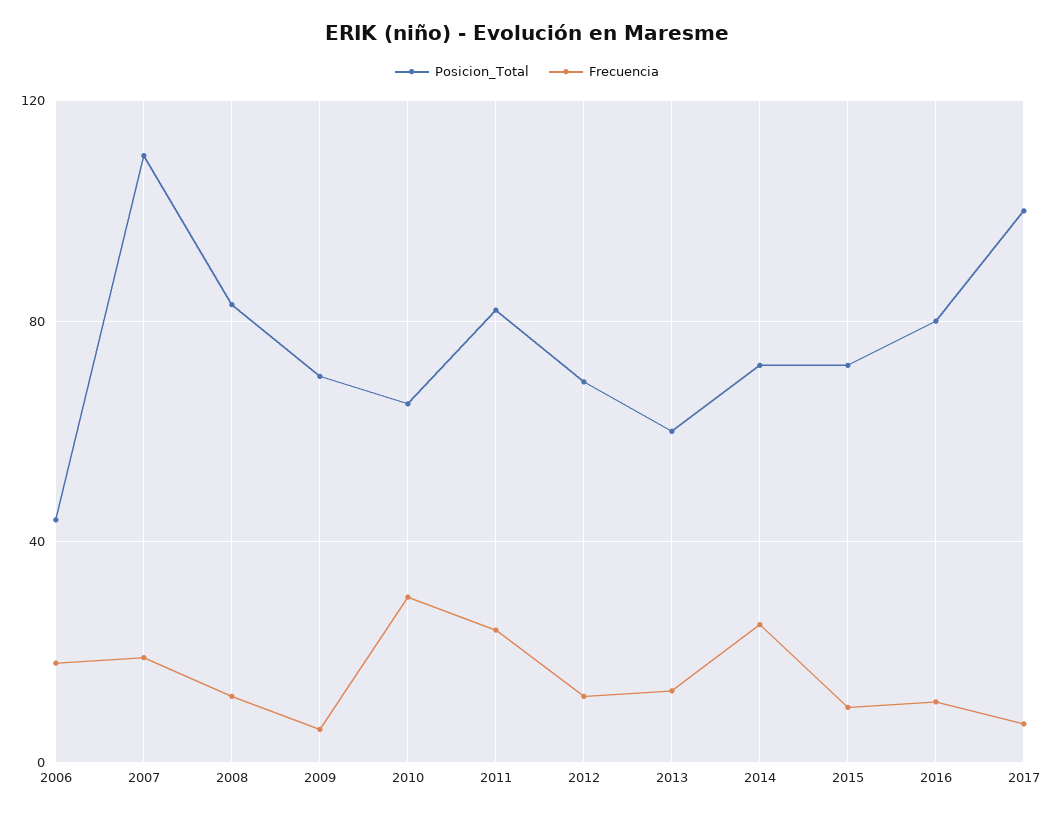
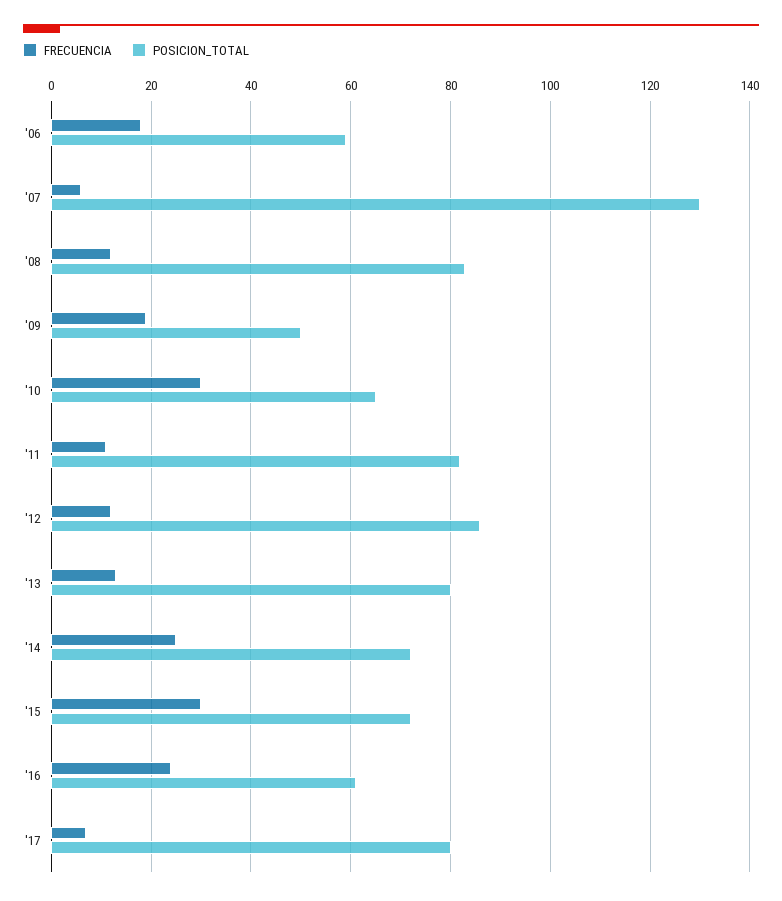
  {
    "Posicion_Total": {
-     "2006": 45,
+     "2006": 60,
-     "2007": 110,
+     "2007": 130,
      "2008": 85,
-     "2009": 70,
+     "2009": 50,
      "2010": 65,
      "2011": 80,
-     "2012": 70,
+     "2012": 85,
-     "2013": 60,
+     "2013": 80,
      "2014": 70,
      "2015": 70,
-     "2016": 80,
+     "2016": 60,
-     "2017": 100
+     "2017": 80
    },
    "Frecuencia": {
      "2006": 20,
-     "2007": 20,
+     "2007": 5,
      "2008": 10,
-     "2009": 5,
+     "2009": 20,
      "2010": 30,
-     "2011": 25,
+     "2011": 10,
      "2012": 10,
      "2013": 15,
      "2014": 25,
-     "2015": 10,
+     "2015": 30,
-     "2016": 10,
+     "2016": 25,
      "2017": 5
    }
  }

